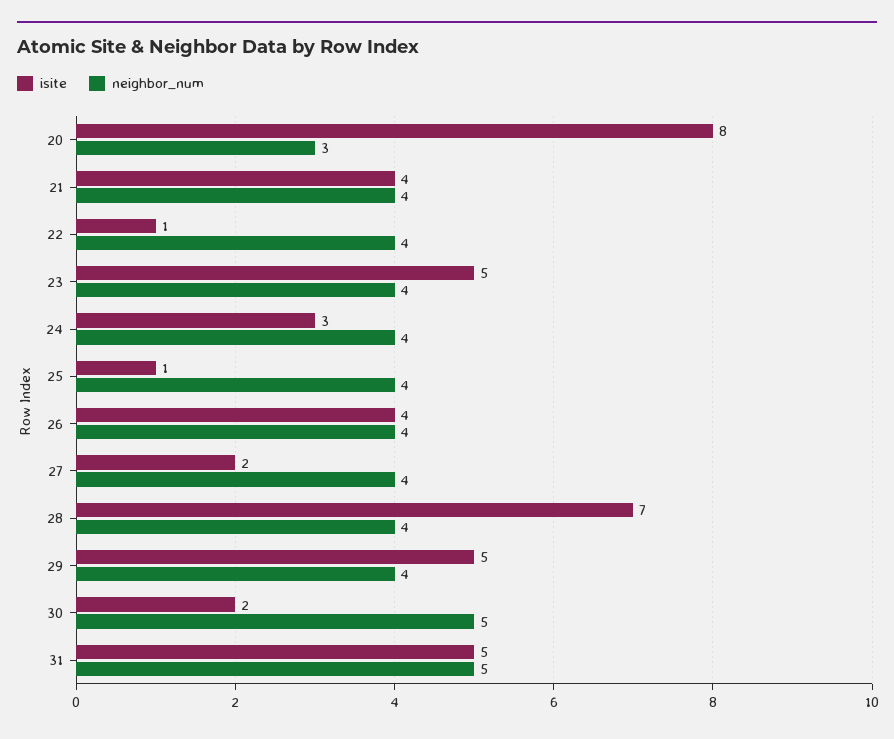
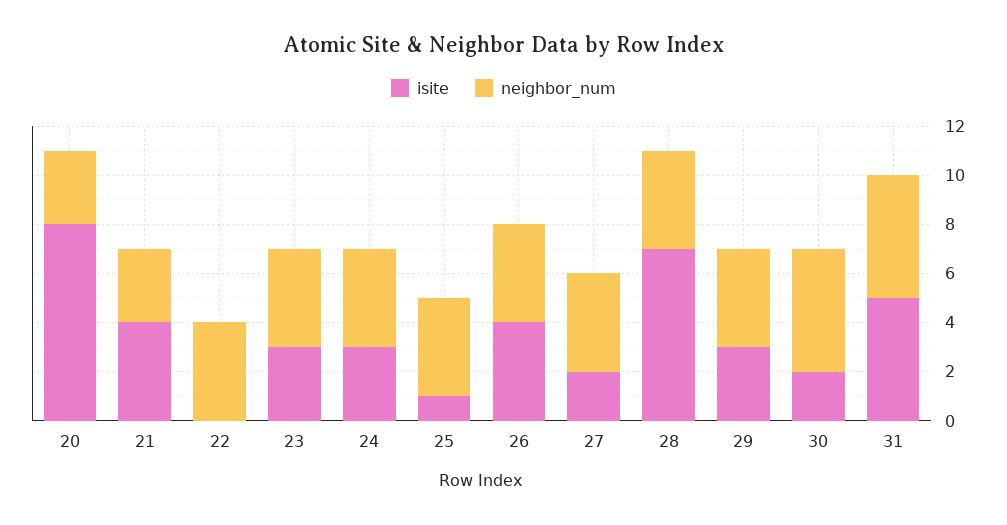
  {
    "isite": {
      "20": 8,
      "21": 4,
-     "22": 1,
+     "22": 0,
-     "23": 5,
+     "23": 3,
      "24": 3,
      "25": 1,
      "26": 4,
      "27": 2,
      "28": 7,
-     "29": 5,
+     "29": 3,
      "30": 2,
      "31": 5
    },
    "neighbor_num": {
      "20": 3,
-     "21": 4,
+     "21": 3,
      "22": 4,
      "23": 4,
      "24": 4,
      "25": 4,
      "26": 4,
      "27": 4,
      "28": 4,
      "29": 4,
      "30": 5,
      "31": 5
    }
  }

